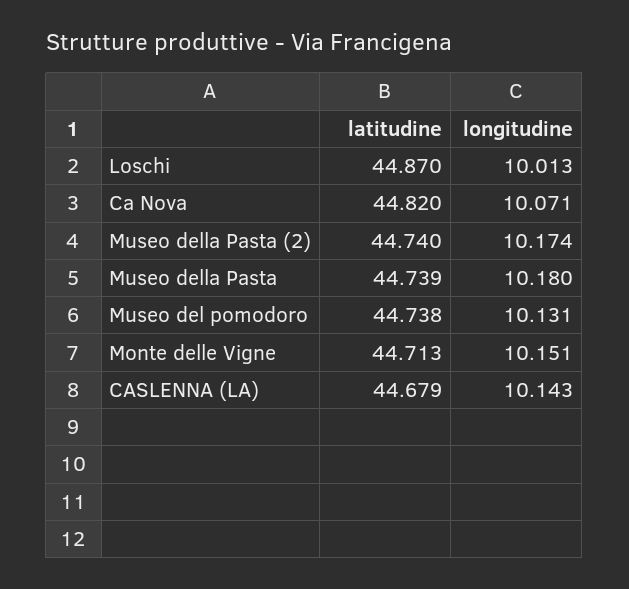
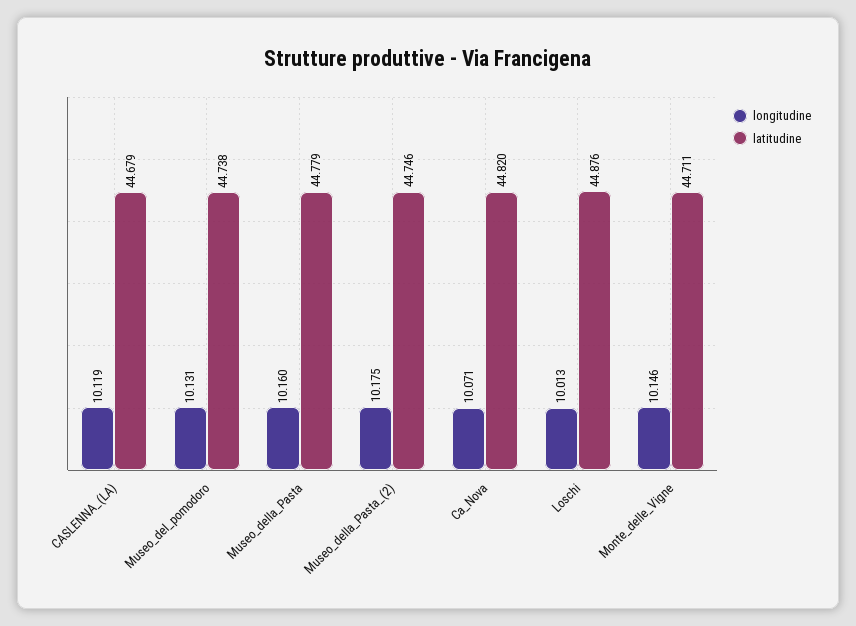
  {
    "latitudine": {
-     "Loschi": 44.87,
+     "Loschi": 44.876,
      "Ca Nova": 44.82,
-     "Museo della Pasta (2)": 44.74,
+     "Museo della Pasta (2)": 44.746,
-     "Museo della Pasta": 44.739,
+     "Museo della Pasta": 44.779,
      "Museo del pomodoro": 44.738,
-     "Monte delle Vigne": 44.713,
+     "Monte delle Vigne": 44.711,
      "CASLENNA (LA)": 44.679
    },
    "longitudine": {
      "Loschi": 10.013,
      "Ca Nova": 10.071,
-     "Museo della Pasta (2)": 10.174,
+     "Museo della Pasta (2)": 10.175,
-     "Museo della Pasta": 10.18,
+     "Museo della Pasta": 10.16,
      "Museo del pomodoro": 10.131,
-     "Monte delle Vigne": 10.151,
+     "Monte delle Vigne": 10.146,
-     "CASLENNA (LA)": 10.143
+     "CASLENNA (LA)": 10.119
    }
  }

